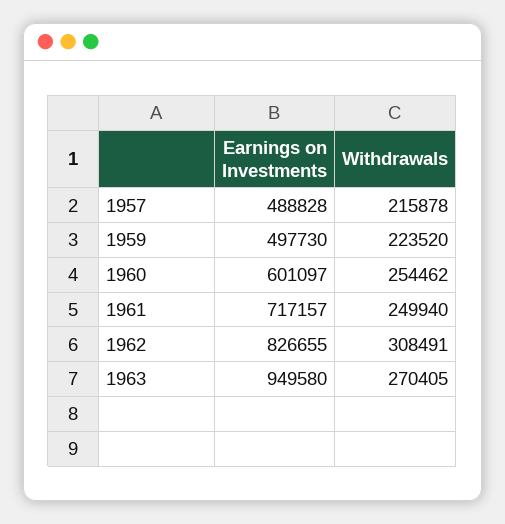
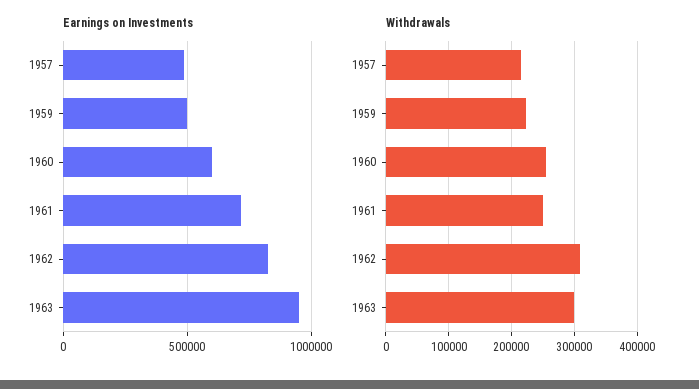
  {
    "Earnings on Investments": {
      "1957": 488828,
      "1959": 497730,
      "1960": 601097,
      "1961": 717157,
      "1962": 826655,
      "1963": 949580
    },
    "Withdrawals": {
      "1957": 215878,
      "1959": 223520,
      "1960": 254462,
      "1961": 249940,
      "1962": 308491,
-     "1963": 270405
+     "1963": 300000
    }
  }

